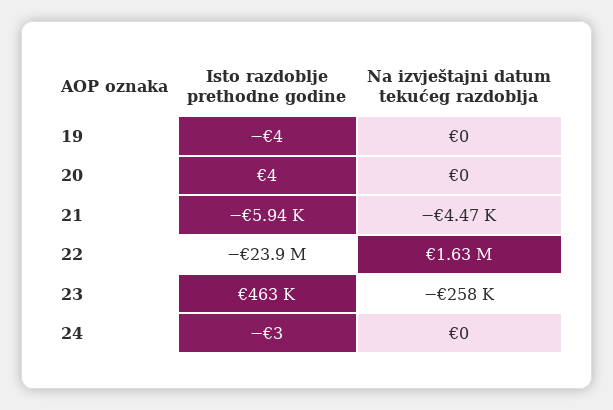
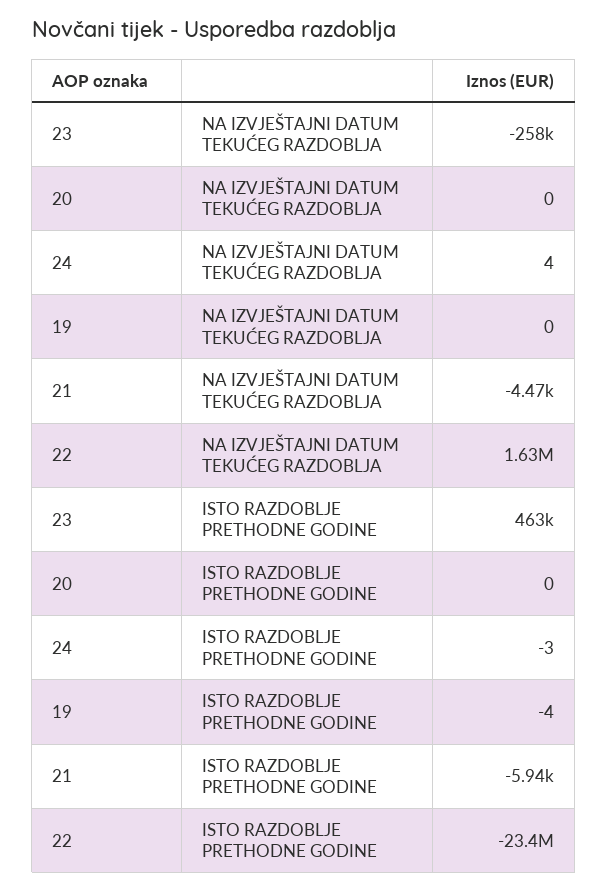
  {
    "Isto razdoblje prethodne godine": {
      "19": -4,
-     "20": 4,
+     "20": 0,
      "21": -5940,
-     "22": -23900000,
+     "22": -23400000,
      "23": 463000,
      "24": -3
    },
    "Na izvještajni datum tekućeg razdoblja": {
      "19": 0,
      "20": 0,
      "21": -4470,
      "22": 1630000,
      "23": -258000,
-     "24": 0
+     "24": 4
    }
  }

